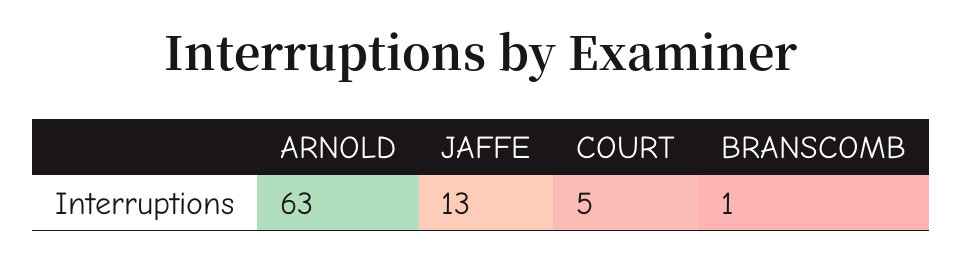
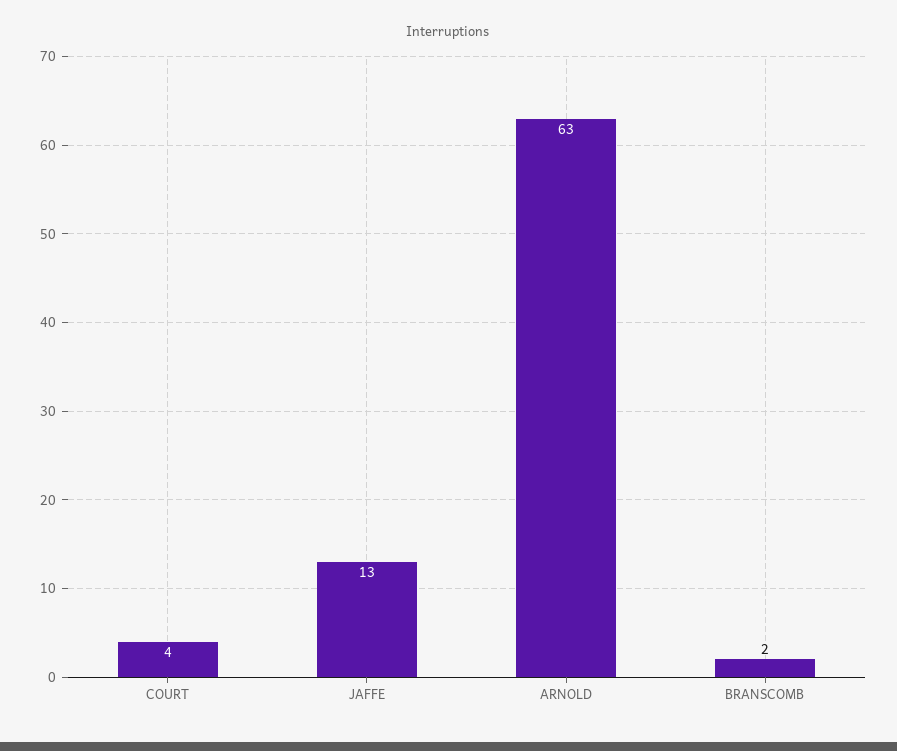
  {
    "ARNOLD": 63,
    "JAFFE": 13,
-   "COURT": 5,
+   "COURT": 4,
-   "BRANSCOMB": 1
+   "BRANSCOMB": 2
  }

